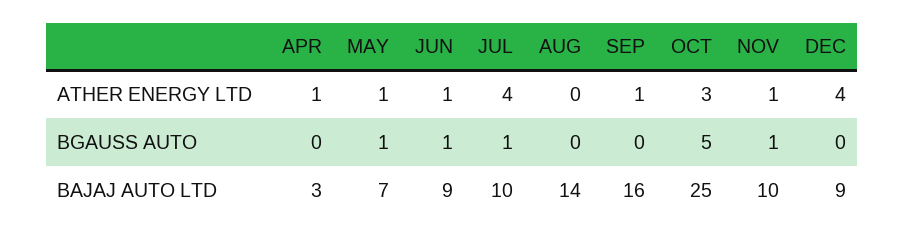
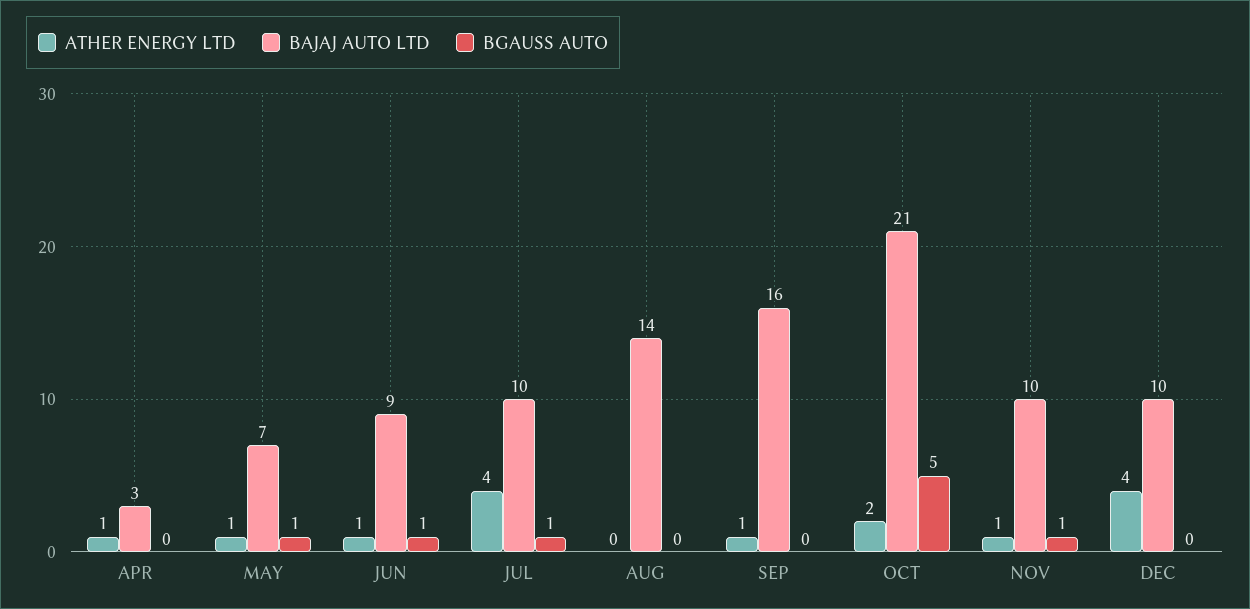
  {
    "ATHER ENERGY LTD": {
      "APR": 1,
      "MAY": 1,
      "JUN": 1,
      "JUL": 4,
      "AUG": 0,
      "SEP": 1,
-     "OCT": 3,
+     "OCT": 2,
      "NOV": 1,
      "DEC": 4
    },
    "BGAUSS AUTO": {
      "APR": 0,
      "MAY": 1,
      "JUN": 1,
      "JUL": 1,
      "AUG": 0,
      "SEP": 0,
      "OCT": 5,
      "NOV": 1,
      "DEC": 0
    },
    "BAJAJ AUTO LTD": {
      "APR": 3,
      "MAY": 7,
      "JUN": 9,
      "JUL": 10,
      "AUG": 14,
      "SEP": 16,
-     "OCT": 25,
+     "OCT": 21,
      "NOV": 10,
-     "DEC": 9
+     "DEC": 10
    }
  }

